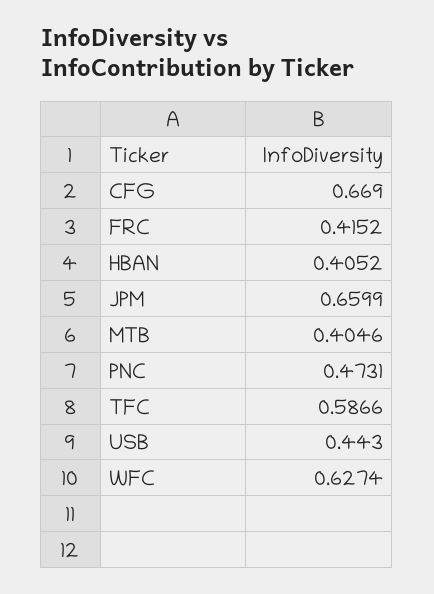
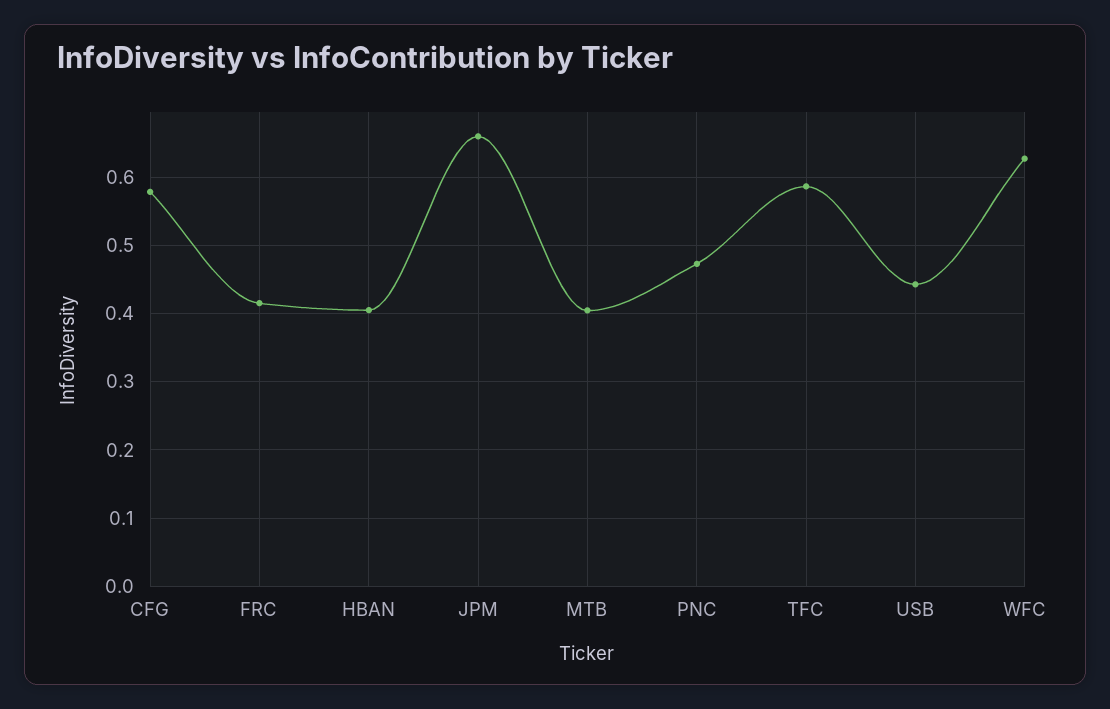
  {
-   "CFG": 0.669,
+   "CFG": 0.58,
    "FRC": 0.4152,
    "HBAN": 0.4052,
    "JPM": 0.6599,
    "MTB": 0.4046,
    "PNC": 0.4731,
    "TFC": 0.5866,
    "USB": 0.443,
    "WFC": 0.6274
  }

